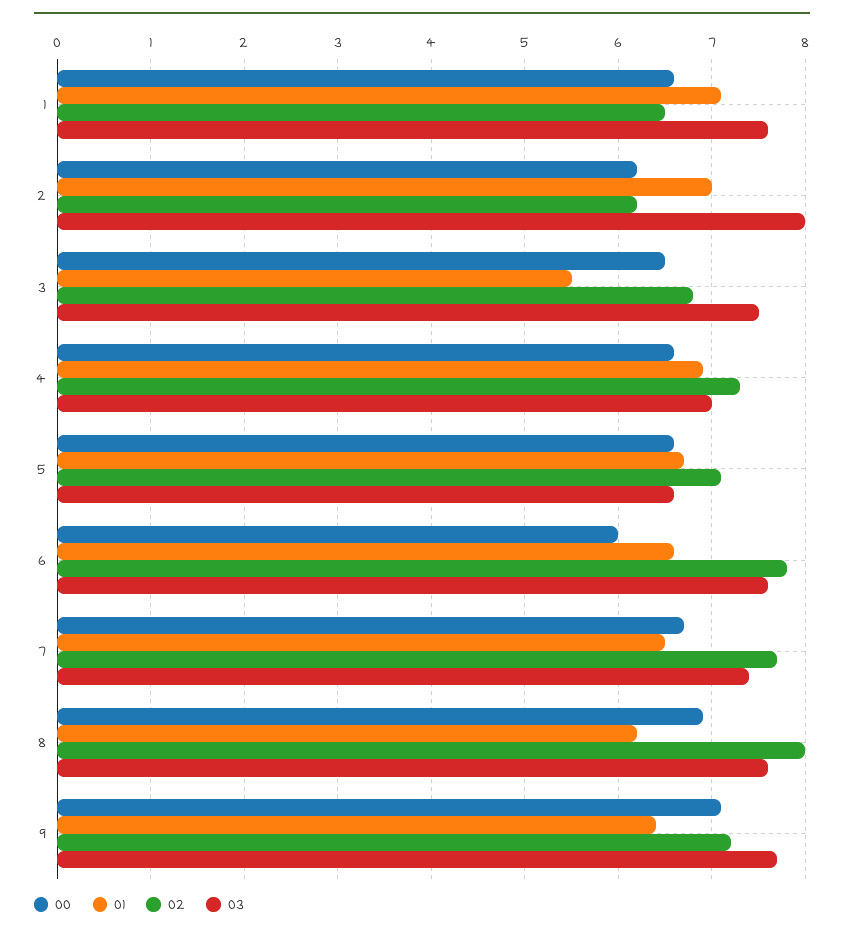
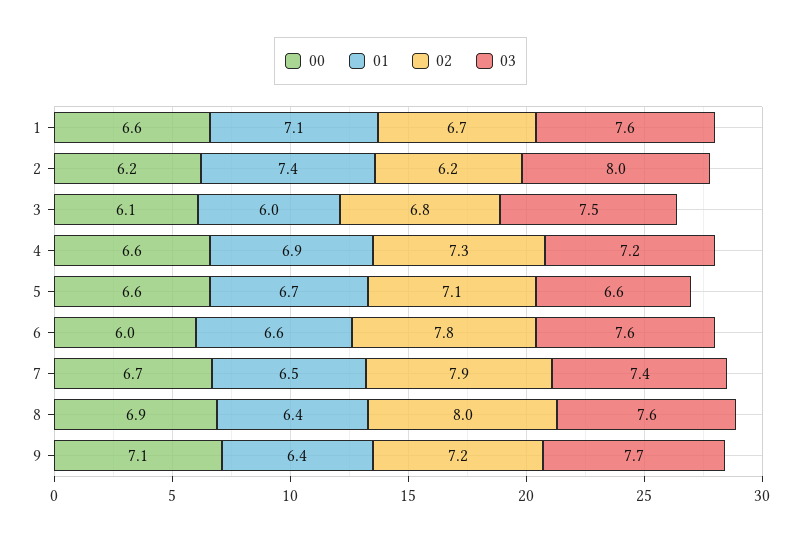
  {
    "00": {
      "1": 6.6,
      "2": 6.2,
-     "3": 6.5,
+     "3": 6.1,
      "4": 6.6,
      "5": 6.6,
      "6": 6,
      "7": 6.7,
      "8": 6.9,
      "9": 7.1
    },
    "01": {
      "1": 7.1,
-     "2": 7,
+     "2": 7.4,
-     "3": 5.5,
+     "3": 6,
      "4": 6.9,
      "5": 6.7,
      "6": 6.6,
      "7": 6.5,
-     "8": 6.2,
+     "8": 6.4,
      "9": 6.4
    },
    "02": {
-     "1": 6.5,
+     "1": 6.7,
      "2": 6.2,
      "3": 6.8,
      "4": 7.3,
      "5": 7.1,
      "6": 7.8,
-     "7": 7.7,
+     "7": 7.9,
      "8": 8,
      "9": 7.2
    },
    "03": {
      "1": 7.6,
      "2": 8,
      "3": 7.5,
-     "4": 7,
+     "4": 7.2,
      "5": 6.6,
      "6": 7.6,
      "7": 7.4,
      "8": 7.6,
      "9": 7.7
    }
  }

